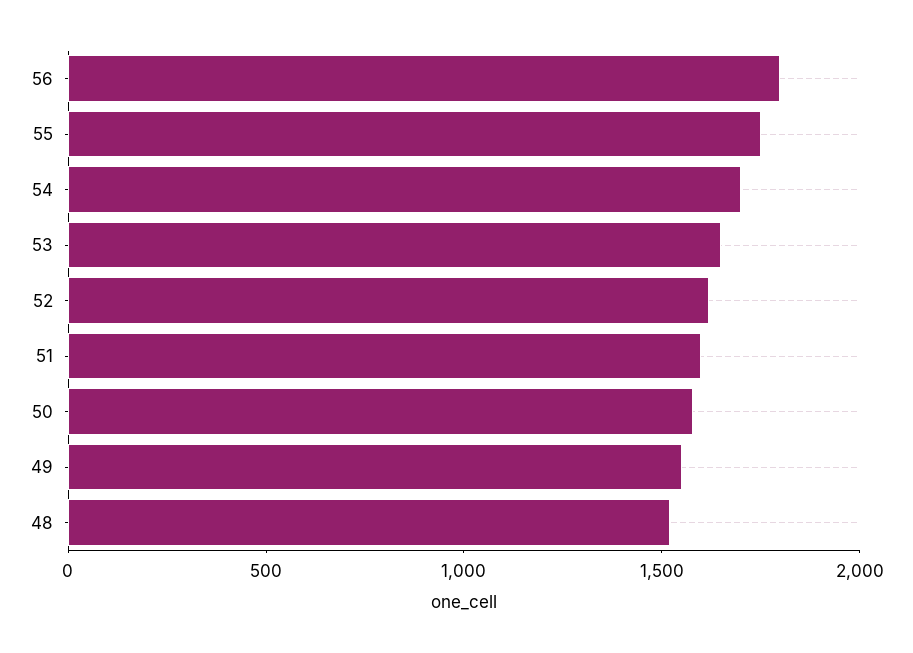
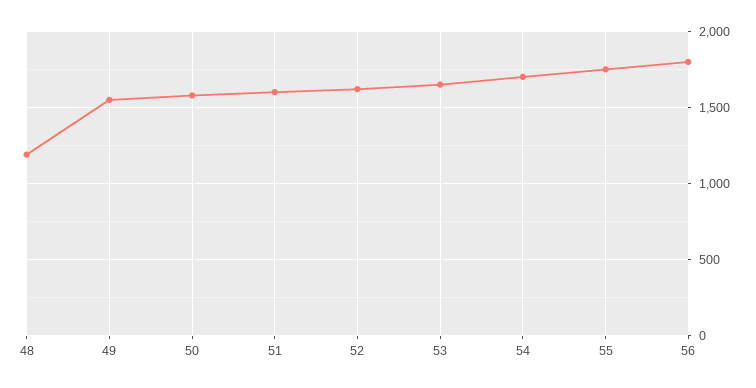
  {
    "56": 1800,
    "55": 1750,
    "54": 1700,
    "53": 1650,
    "52": 1600,
    "51": 1600,
    "50": 1600,
    "49": 1550,
-   "48": 1500
+   "48": 1200
  }

